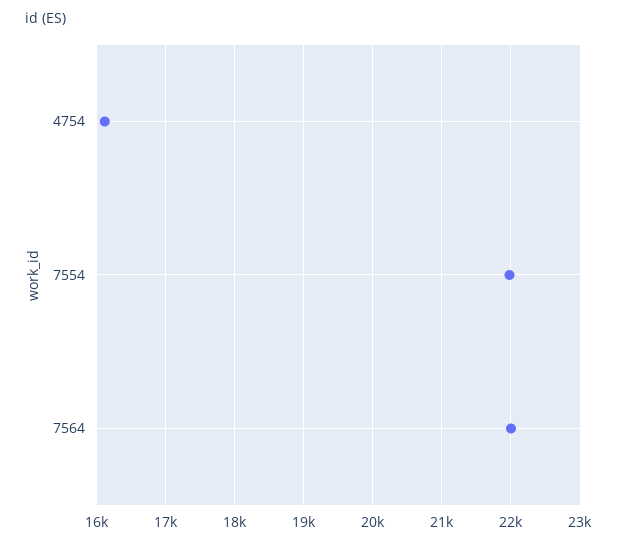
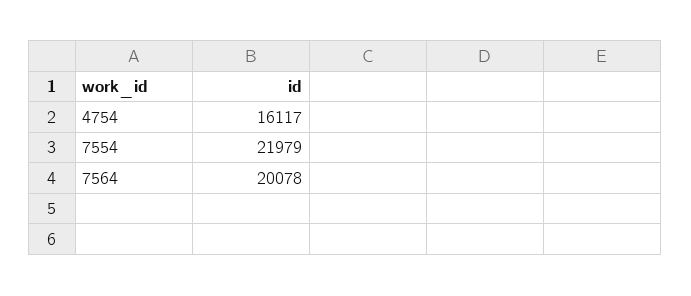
  {
    "4754": 16117,
    "7554": 21979,
-   "7564": 22000
+   "7564": 20078
  }

